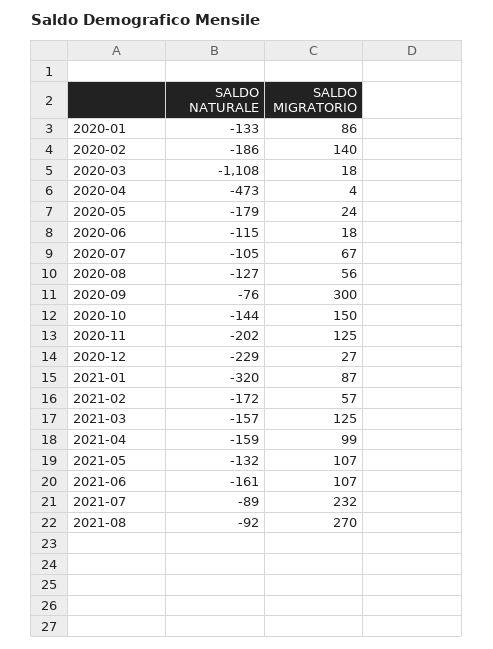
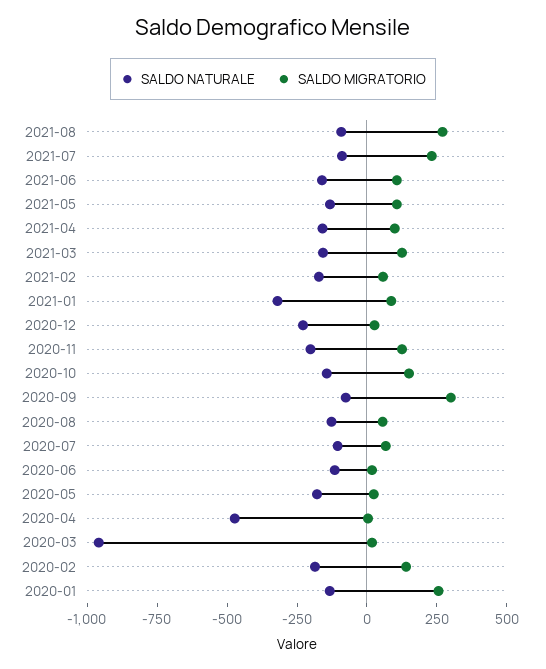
  {
    "SALDO NATURALE": {
      "2020-01": -133,
      "2020-02": -186,
-     "2020-03": -1108,
+     "2020-03": -950,
      "2020-04": -473,
      "2020-05": -179,
      "2020-06": -115,
      "2020-07": -105,
      "2020-08": -127,
      "2020-09": -76,
      "2020-10": -144,
      "2020-11": -202,
      "2020-12": -229,
      "2021-01": -320,
      "2021-02": -172,
      "2021-03": -157,
      "2021-04": -159,
      "2021-05": -132,
      "2021-06": -161,
      "2021-07": -89,
      "2021-08": -92
    },
    "SALDO MIGRATORIO": {
-     "2020-01": 86,
+     "2020-01": 250,
      "2020-02": 140,
      "2020-03": 18,
      "2020-04": 4,
      "2020-05": 24,
      "2020-06": 18,
      "2020-07": 67,
      "2020-08": 56,
      "2020-09": 300,
      "2020-10": 150,
      "2020-11": 125,
      "2020-12": 27,
      "2021-01": 87,
      "2021-02": 57,
      "2021-03": 125,
      "2021-04": 99,
      "2021-05": 107,
      "2021-06": 107,
      "2021-07": 232,
      "2021-08": 270
    }
  }

